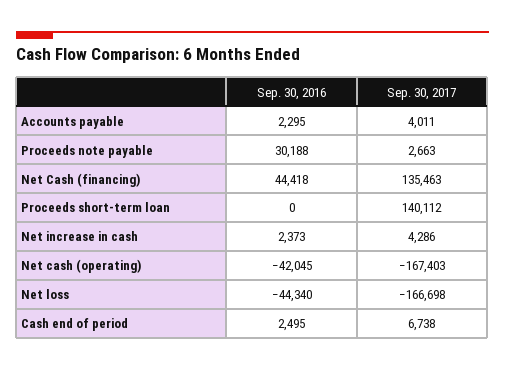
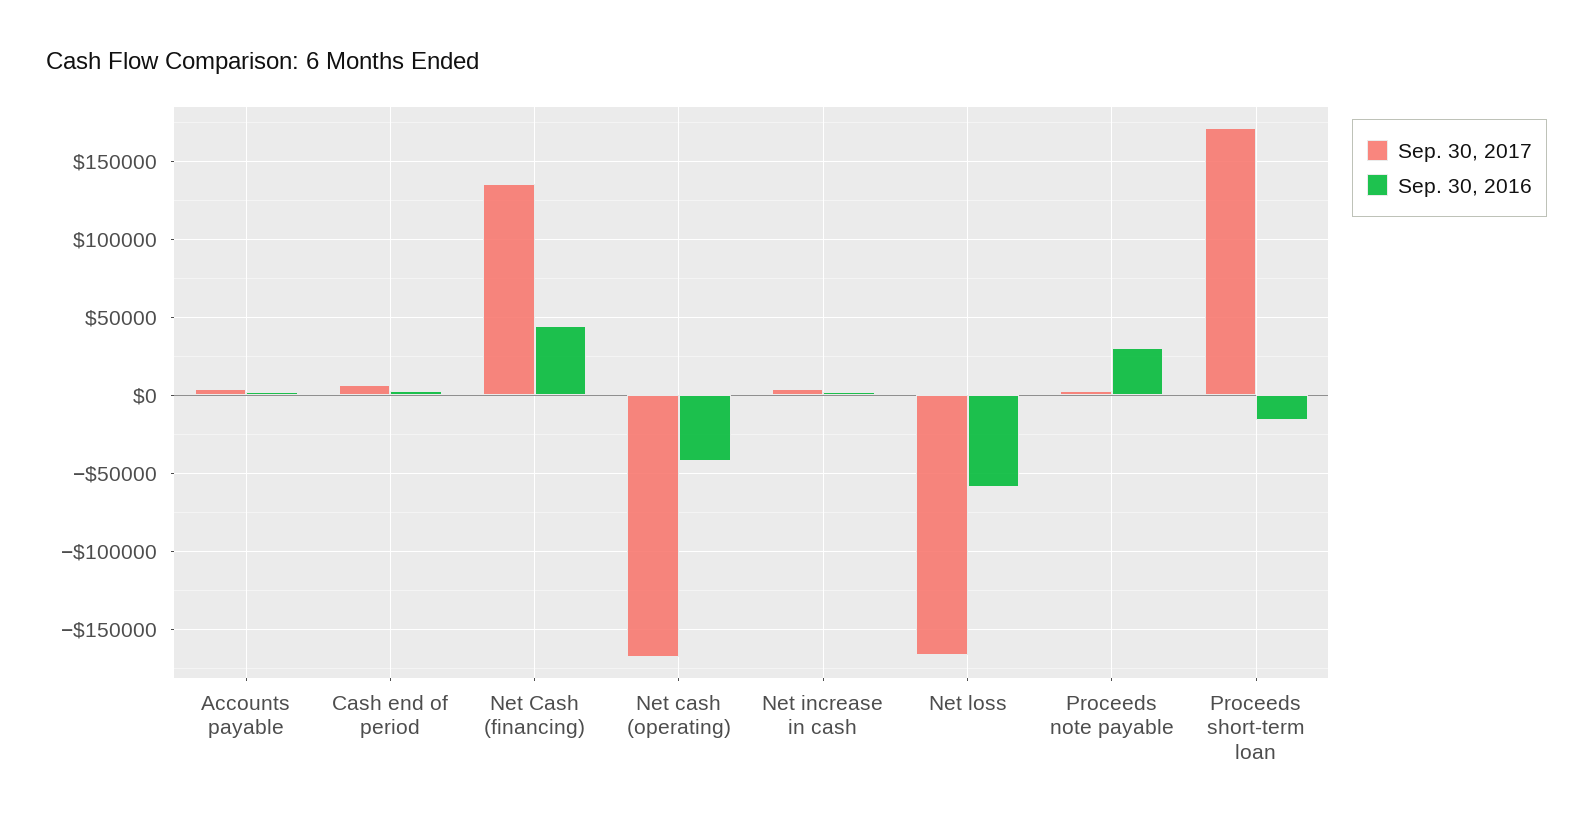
  {
    "Sep. 30, 2016": {
      "Accounts payable": 2295,
      "Proceeds note payable": 30188,
      "Net Cash (financing)": 44418,
-     "Proceeds short-term loan": 0,
+     "Proceeds short-term loan": -15000,
      "Net increase in cash": 2373,
      "Net cash (operating)": -42045,
-     "Net loss": -44340,
+     "Net loss": -60000,
      "Cash end of period": 2495
    },
    "Sep. 30, 2017": {
      "Accounts payable": 4011,
      "Proceeds note payable": 2663,
      "Net Cash (financing)": 135463,
-     "Proceeds short-term loan": 140112,
+     "Proceeds short-term loan": 170000,
      "Net increase in cash": 4286,
      "Net cash (operating)": -167403,
      "Net loss": -166698,
      "Cash end of period": 6738
    }
  }

